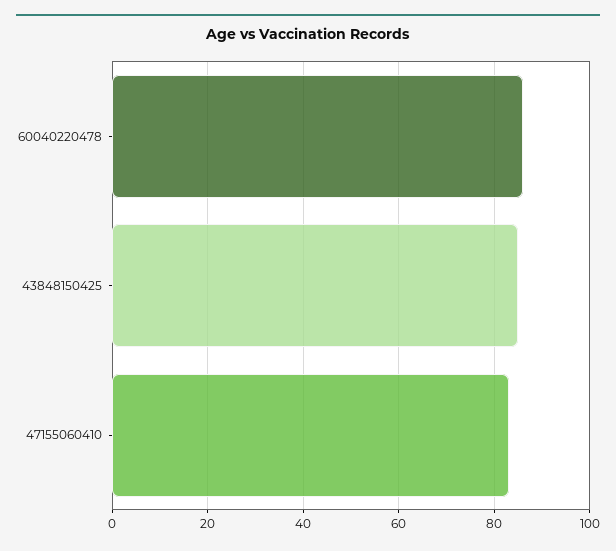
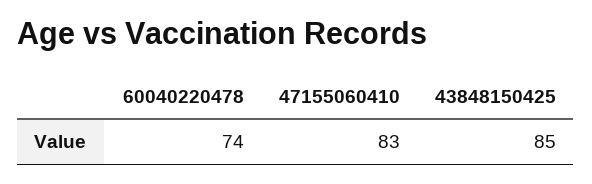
  {
-   "60040220478": 85,
+   "60040220478": 74,
    "43848150425": 85,
    "47155060410": 83
  }

